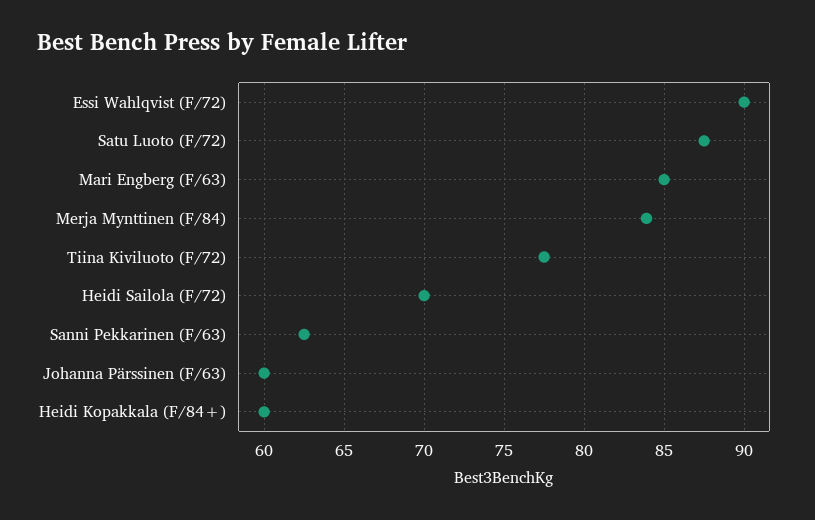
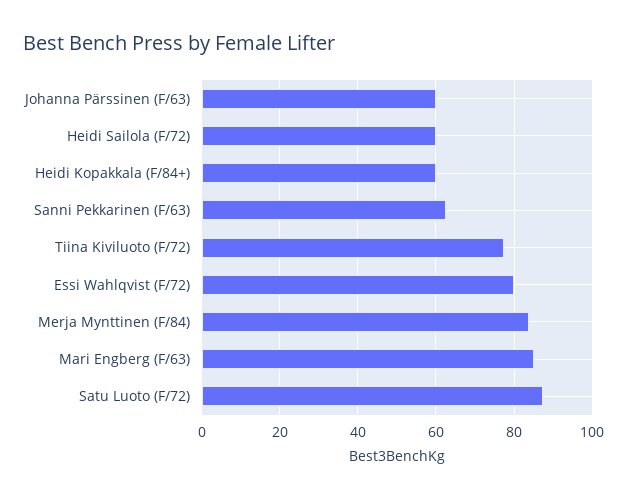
  {
-   "Essi Wahlqvist (F/72)": 90,
+   "Essi Wahlqvist (F/72)": 80,
    "Satu Luoto (F/72)": 87.5,
    "Mari Engberg (F/63)": 85,
    "Merja Mynttinen (F/84)": 84,
    "Tiina Kiviluoto (F/72)": 77.5,
-   "Heidi Sailola (F/72)": 70,
+   "Heidi Sailola (F/72)": 60,
    "Sanni Pekkarinen (F/63)": 62.5,
    "Johanna Pärssinen (F/63)": 60,
    "Heidi Kopakkala (F/84+)": 60
  }

